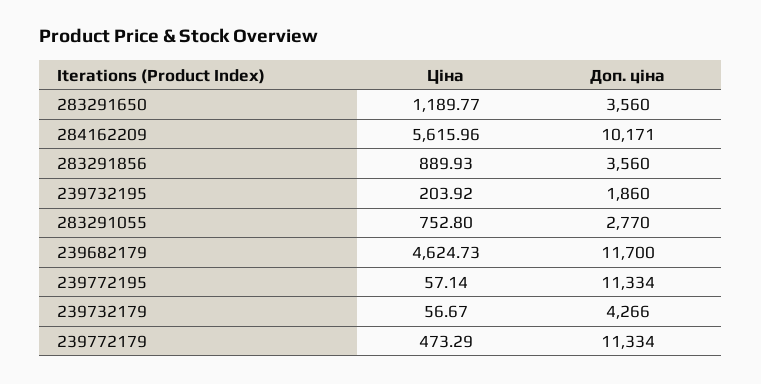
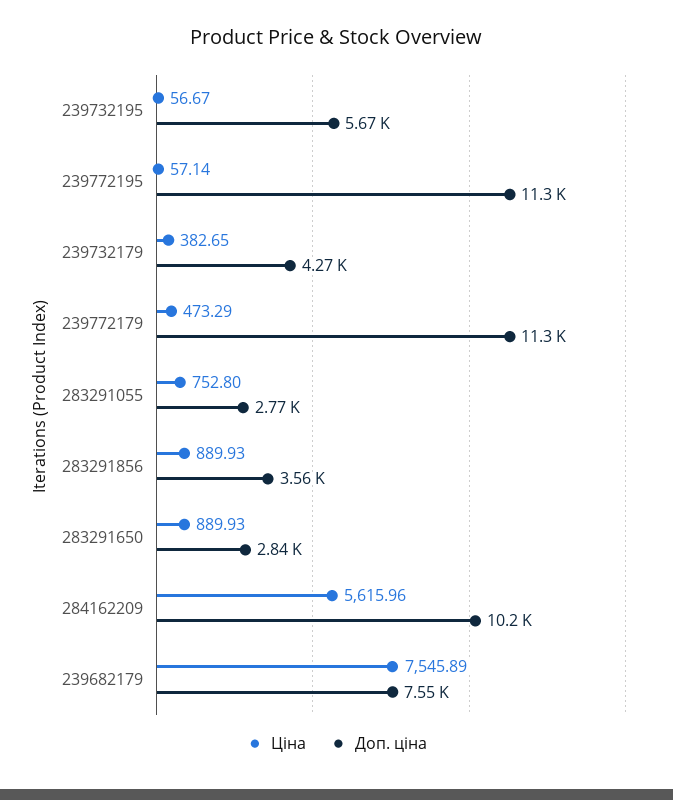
  {
    "Ціна": {
-     "283291650": 1189.77,
+     "283291650": 889.93,
      "284162209": 5615.96,
      "283291856": 889.93,
-     "239732195": 203.92,
+     "239732195": 56.67,
      "283291055": 752.8,
-     "239682179": 4624.73,
+     "239682179": 7545.89,
      "239772195": 57.14,
-     "239732179": 56.67,
+     "239732179": 382.65,
      "239772179": 473.29
    },
    "Доп. ціна": {
-     "283291650": 3560,
+     "283291650": 2840,
      "284162209": 10171,
      "283291856": 3560,
-     "239732195": 1860,
+     "239732195": 5670,
      "283291055": 2770,
-     "239682179": 11700,
+     "239682179": 7550,
      "239772195": 11334,
      "239732179": 4266,
      "239772179": 11334
    }
  }

